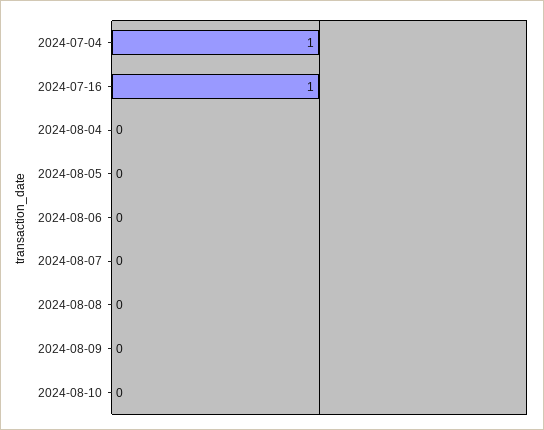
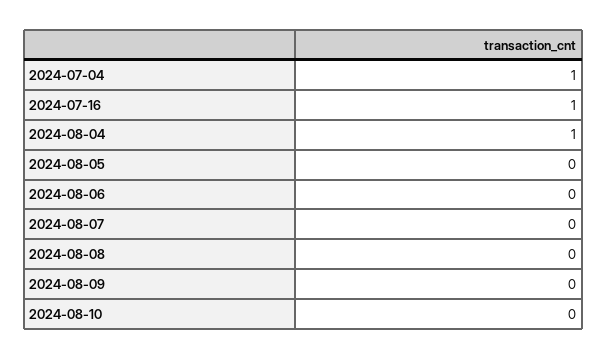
  {
    "2024-07-04": 1,
    "2024-07-16": 1,
-   "2024-08-04": 0,
+   "2024-08-04": 1,
    "2024-08-05": 0,
    "2024-08-06": 0,
    "2024-08-07": 0,
    "2024-08-08": 0,
    "2024-08-09": 0,
    "2024-08-10": 0
  }

